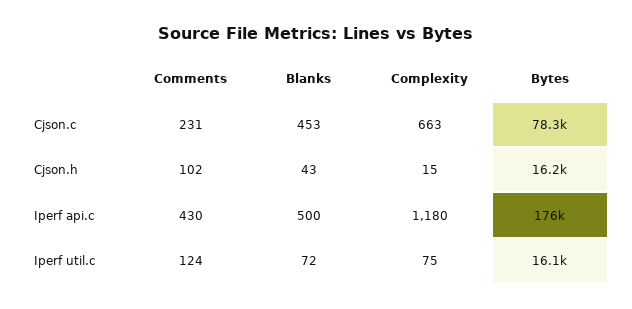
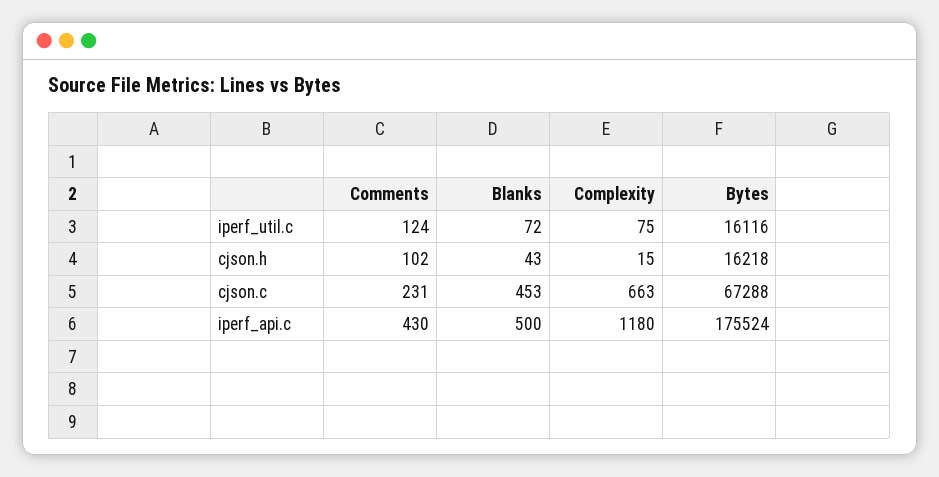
  {
    "Comments": {
      "Cjson.c": 231,
      "Cjson.h": 102,
      "Iperf api.c": 430,
      "Iperf util.c": 124
    },
    "Blanks": {
      "Cjson.c": 453,
      "Cjson.h": 43,
      "Iperf api.c": 500,
      "Iperf util.c": 72
    },
    "Complexity": {
      "Cjson.c": 663,
      "Cjson.h": 15,
      "Iperf api.c": 1180,
      "Iperf util.c": 75
    },
    "Bytes": {
-     "Cjson.c": 78300,
+     "Cjson.c": 67288,
      "Cjson.h": 16218,
      "Iperf api.c": 175524,
      "Iperf util.c": 16116
    }
  }

